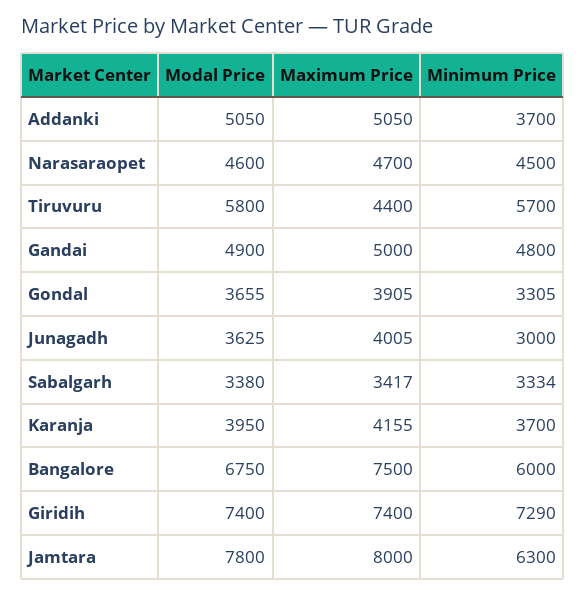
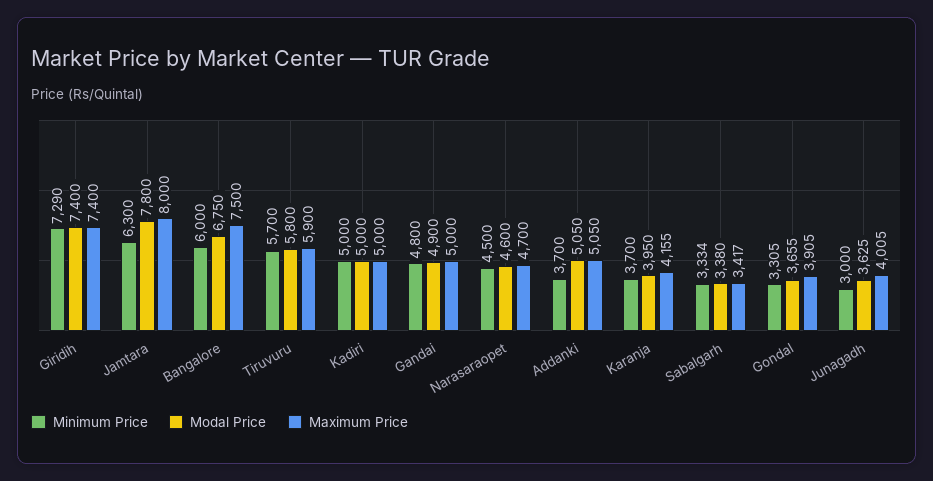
  {
    "Modal Price": {
      "Addanki": 5050,
      "Narasaraopet": 4600,
      "Tiruvuru": 5800,
      "Gandai": 4900,
      "Gondal": 3655,
      "Junagadh": 3625,
      "Sabalgarh": 3380,
      "Karanja": 3950,
      "Bangalore": 6750,
      "Giridih": 7400,
-     "Jamtara": 7800
+     "Jamtara": 7800,
+     "Kadiri": 5000
    },
    "Maximum Price": {
      "Addanki": 5050,
      "Narasaraopet": 4700,
-     "Tiruvuru": 4400,
+     "Tiruvuru": 5900,
      "Gandai": 5000,
      "Gondal": 3905,
      "Junagadh": 4005,
      "Sabalgarh": 3417,
      "Karanja": 4155,
      "Bangalore": 7500,
      "Giridih": 7400,
-     "Jamtara": 8000
+     "Jamtara": 8000,
+     "Kadiri": 5000
    },
    "Minimum Price": {
      "Addanki": 3700,
      "Narasaraopet": 4500,
      "Tiruvuru": 5700,
      "Gandai": 4800,
      "Gondal": 3305,
      "Junagadh": 3000,
      "Sabalgarh": 3334,
      "Karanja": 3700,
      "Bangalore": 6000,
      "Giridih": 7290,
-     "Jamtara": 6300
+     "Jamtara": 6300,
+     "Kadiri": 5000
    }
  }

